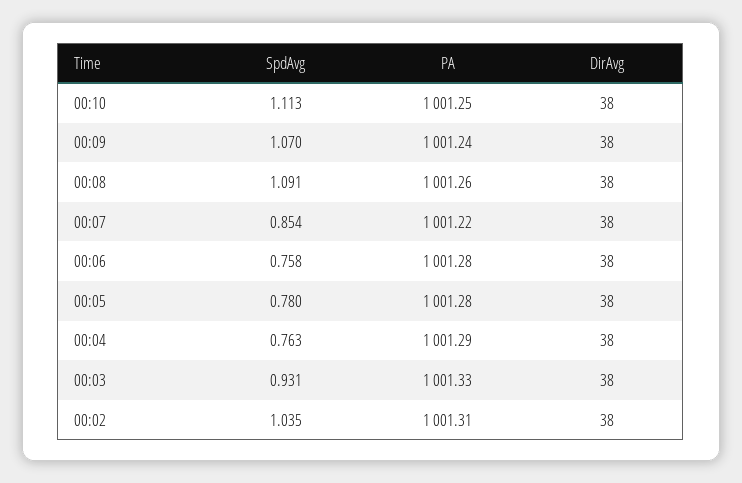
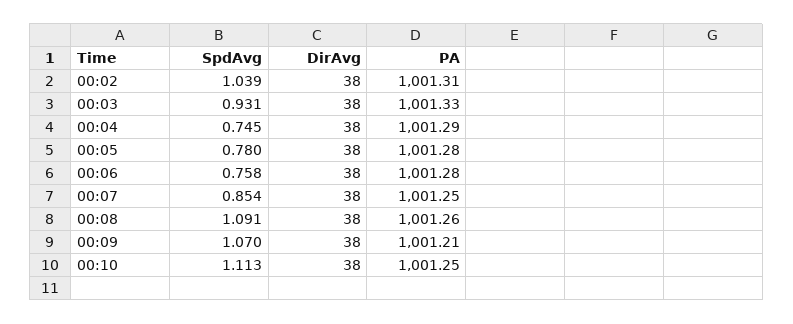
  {
    "SpdAvg": {
      "00:10": 1.113,
      "00:09": 1.07,
      "00:08": 1.091,
      "00:07": 0.854,
      "00:06": 0.758,
      "00:05": 0.78,
-     "00:04": 0.763,
+     "00:04": 0.745,
      "00:03": 0.931,
-     "00:02": 1.035
+     "00:02": 1.039
    },
    "PA": {
      "00:10": 1001.25,
-     "00:09": 1001.24,
+     "00:09": 1001.21,
      "00:08": 1001.26,
-     "00:07": 1001.22,
+     "00:07": 1001.25,
      "00:06": 1001.28,
      "00:05": 1001.28,
      "00:04": 1001.29,
      "00:03": 1001.33,
      "00:02": 1001.31
    },
    "DirAvg": {
      "00:10": 38,
      "00:09": 38,
      "00:08": 38,
      "00:07": 38,
      "00:06": 38,
      "00:05": 38,
      "00:04": 38,
      "00:03": 38,
      "00:02": 38
    }
  }

